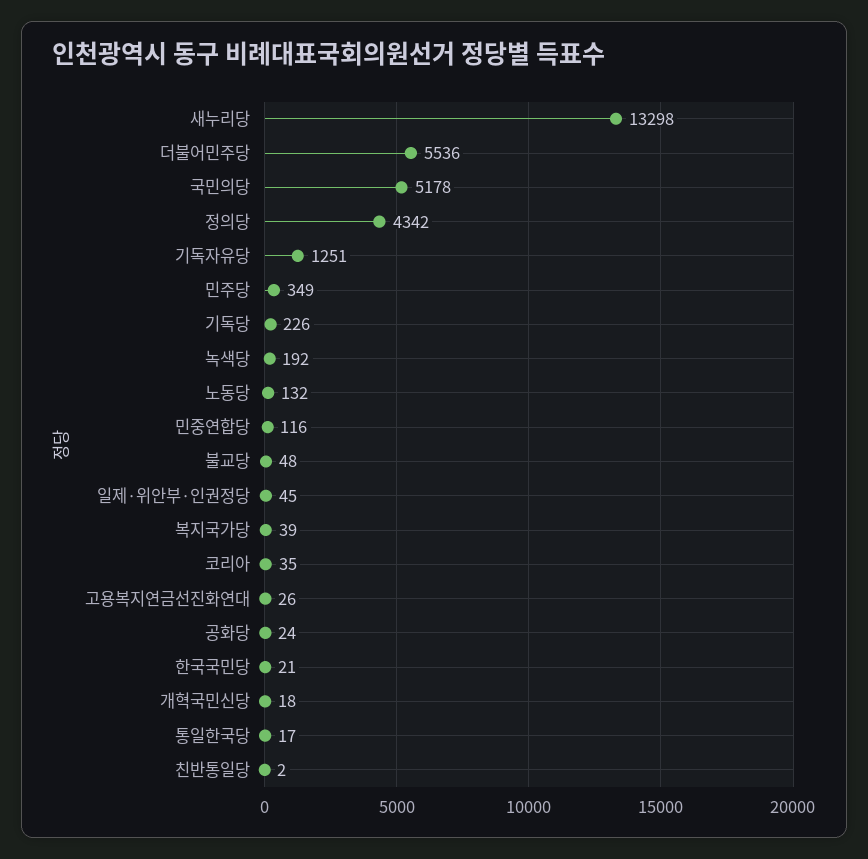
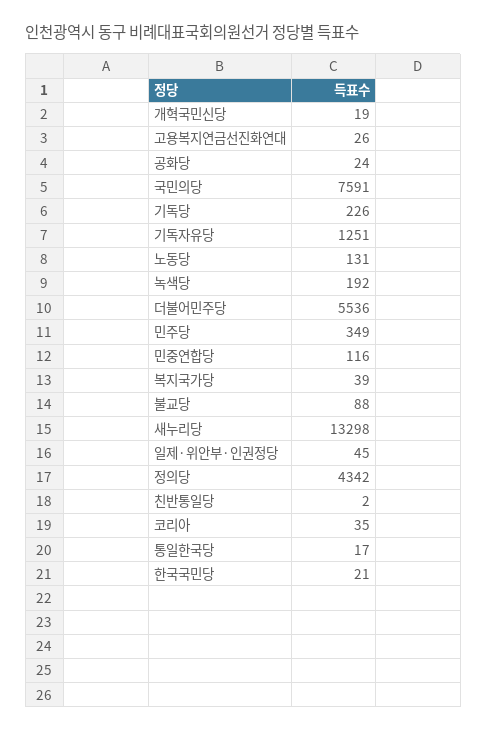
  {
    "새누리당": 13298,
    "더불어민주당": 5536,
-   "국민의당": 5178,
+   "국민의당": 7591,
    "정의당": 4342,
    "기독자유당": 1251,
    "민주당": 349,
    "기독당": 226,
    "녹색당": 192,
-   "노동당": 132,
+   "노동당": 131,
    "민중연합당": 116,
-   "불교당": 48,
+   "불교당": 88,
    "일제·위안부·인권정당": 45,
    "복지국가당": 39,
    "코리아": 35,
    "고용복지연금선진화연대": 26,
    "공화당": 24,
    "한국국민당": 21,
-   "개혁국민신당": 18,
+   "개혁국민신당": 19,
    "통일한국당": 17,
    "친반통일당": 2
  }

